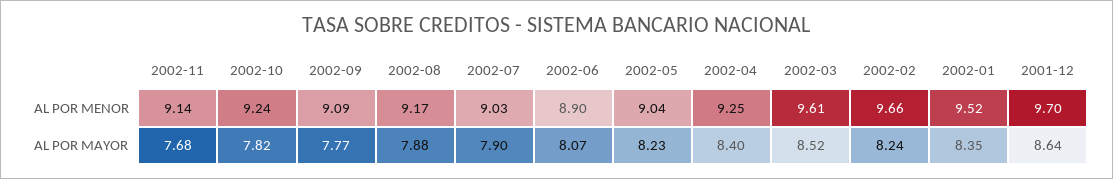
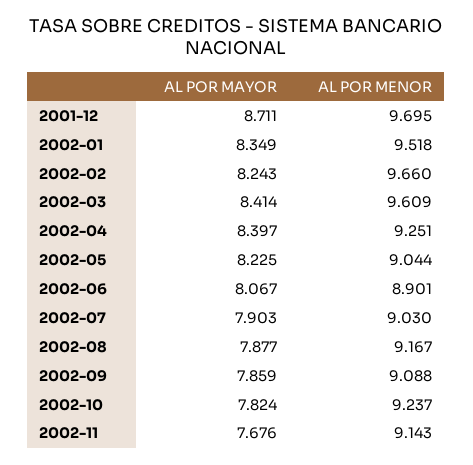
  {
    "2002-11": {
      "AL POR MENOR": 9.143,
      "AL POR MAYOR": 7.676
    },
    "2002-10": {
      "AL POR MENOR": 9.237,
      "AL POR MAYOR": 7.824
    },
    "2002-09": {
      "AL POR MENOR": 9.088,
-     "AL POR MAYOR": 7.77
+     "AL POR MAYOR": 7.859
    },
    "2002-08": {
      "AL POR MENOR": 9.167,
      "AL POR MAYOR": 7.877
    },
    "2002-07": {
      "AL POR MENOR": 9.03,
      "AL POR MAYOR": 7.903
    },
    "2002-06": {
      "AL POR MENOR": 8.901,
      "AL POR MAYOR": 8.067
    },
    "2002-05": {
      "AL POR MENOR": 9.044,
      "AL POR MAYOR": 8.225
    },
    "2002-04": {
      "AL POR MENOR": 9.251,
      "AL POR MAYOR": 8.397
    },
    "2002-03": {
      "AL POR MENOR": 9.609,
-     "AL POR MAYOR": 8.52
+     "AL POR MAYOR": 8.414
    },
    "2002-02": {
      "AL POR MENOR": 9.66,
      "AL POR MAYOR": 8.243
    },
    "2002-01": {
      "AL POR MENOR": 9.518,
      "AL POR MAYOR": 8.349
    },
    "2001-12": {
      "AL POR MENOR": 9.695,
-     "AL POR MAYOR": 8.64
+     "AL POR MAYOR": 8.711
    }
  }

